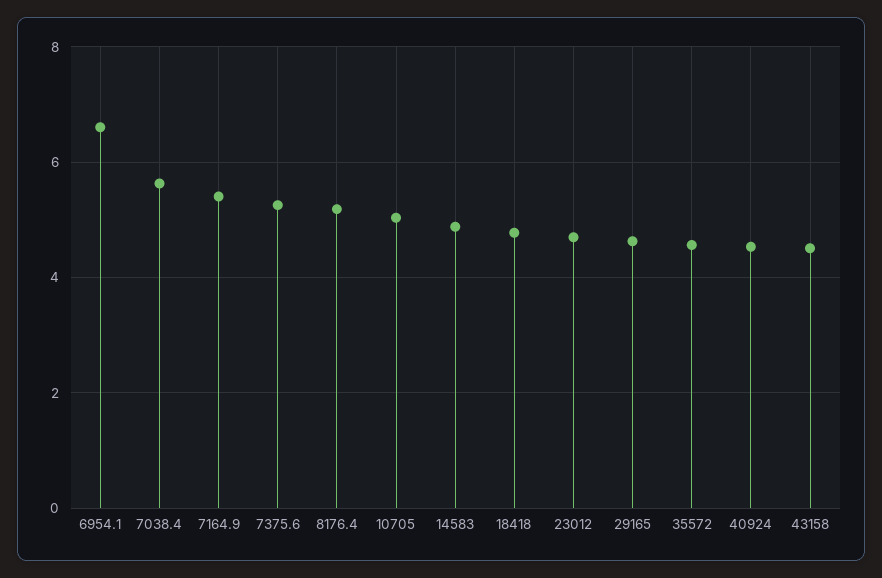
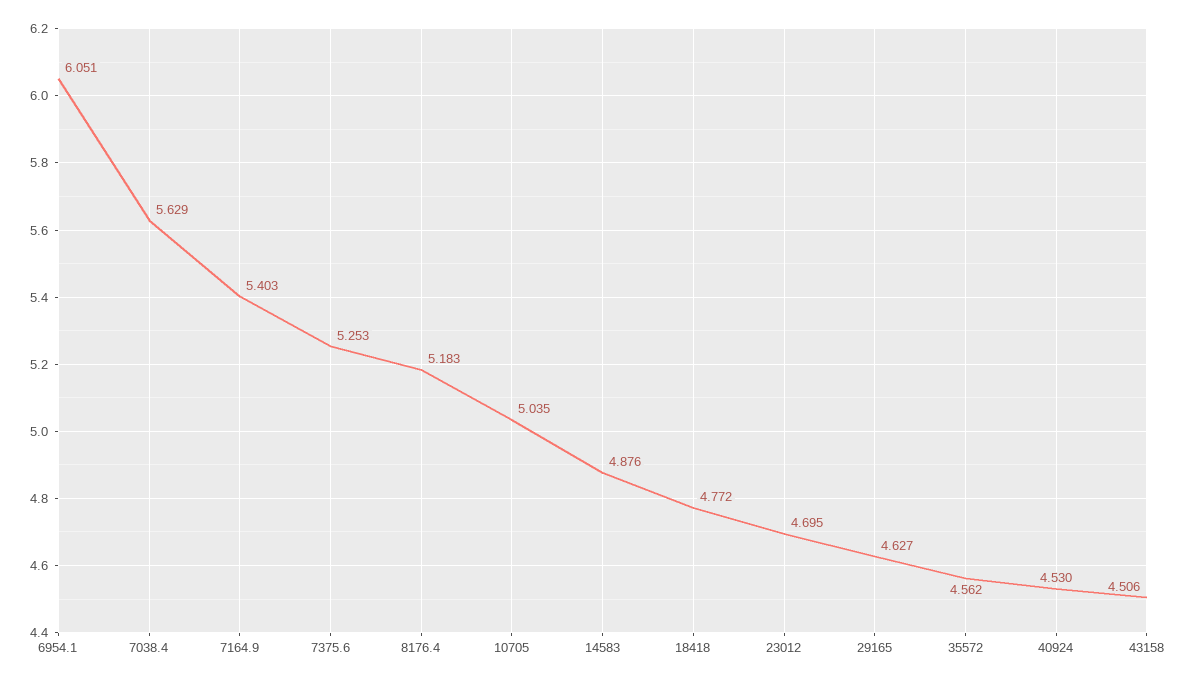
  {
-   "6954.1": 6.6,
+   "6954.1": 6.051,
    "7038.4": 5.629,
    "7164.9": 5.403,
    "7375.6": 5.253,
    "8176.4": 5.183,
    "10705": 5.035,
    "14583": 4.876,
    "18418": 4.772,
    "23012": 4.695,
    "29165": 4.627,
    "35572": 4.562,
    "40924": 4.53,
    "43158": 4.506
  }

